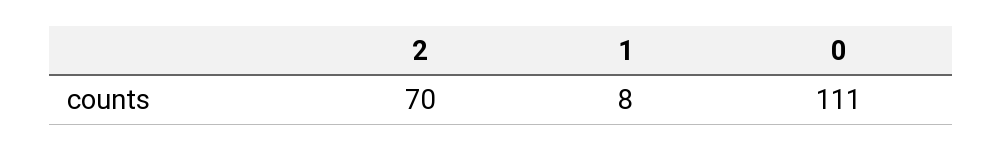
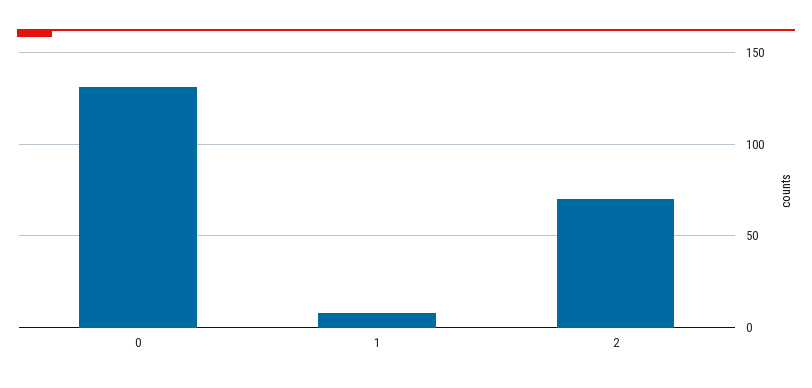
  {
    "2": 70,
    "1": 8,
-   "0": 111
+   "0": 130
  }

